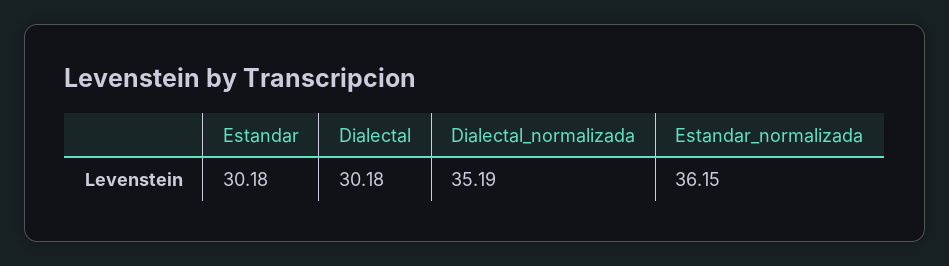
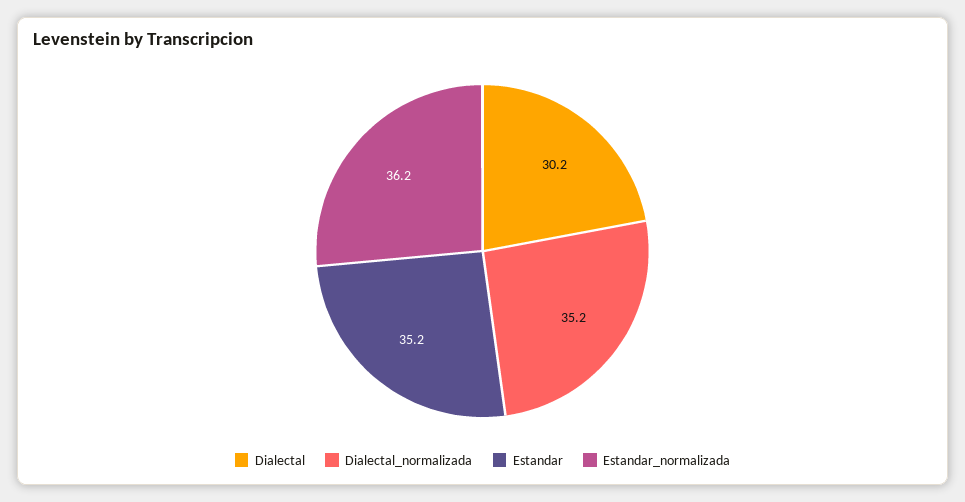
  {
-   "Estandar": 30.18,
+   "Estandar": 35.2,
    "Dialectal": 30.18,
    "Dialectal_normalizada": 35.19,
    "Estandar_normalizada": 36.15
  }

